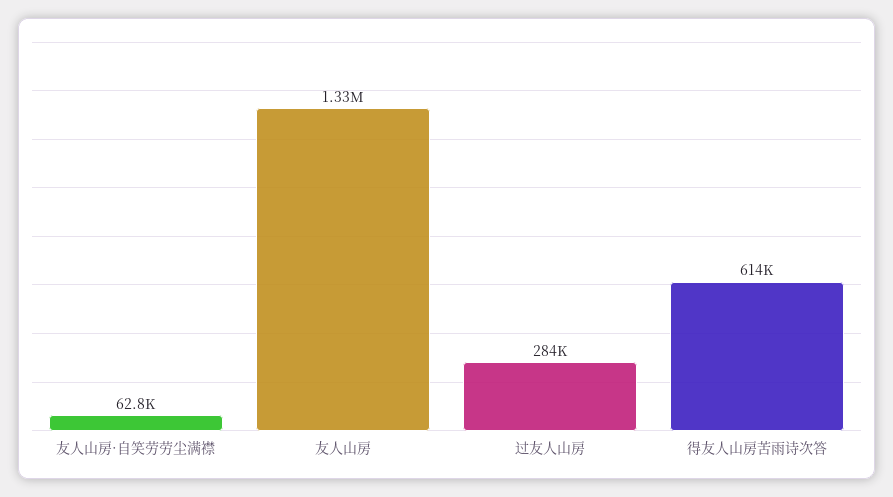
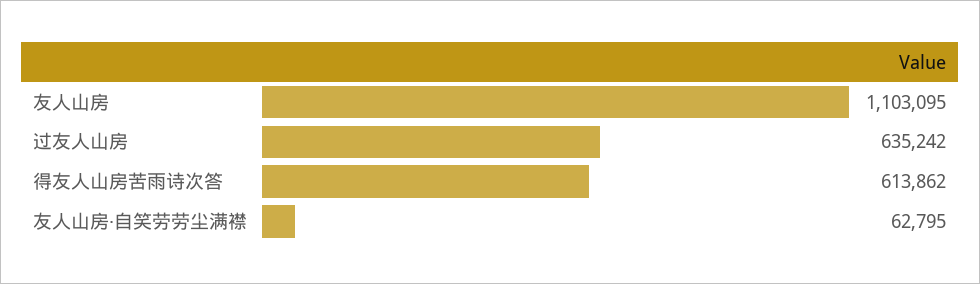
  {
    "友人山房·自笑劳劳尘满襟": 62795,
-   "友人山房": 1330000,
+   "友人山房": 1103095,
-   "过友人山房": 284000,
+   "过友人山房": 635242,
    "得友人山房苦雨诗次答": 613862
  }

